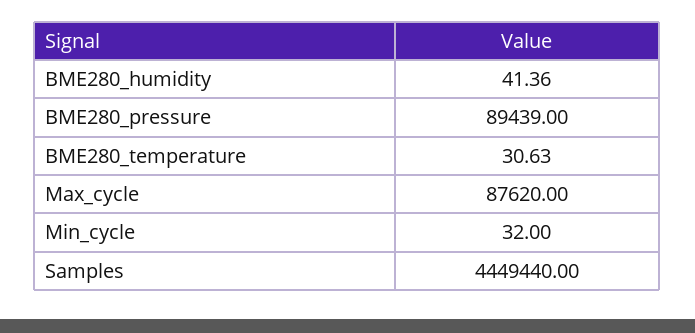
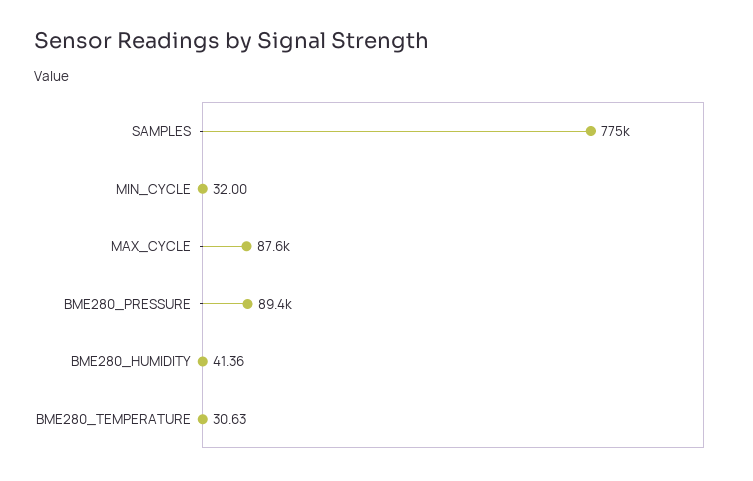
  {
    "BME280_humidity": 41.36,
    "BME280_pressure": 89439,
    "BME280_temperature": 30.63,
    "Max_cycle": 87620,
    "Min_cycle": 32,
-   "Samples": 4449440
+   "Samples": 775000
  }

